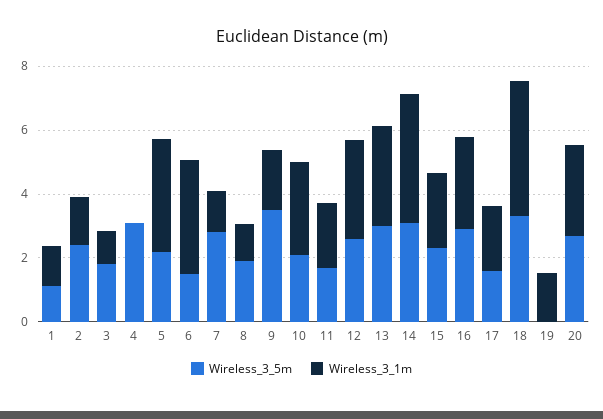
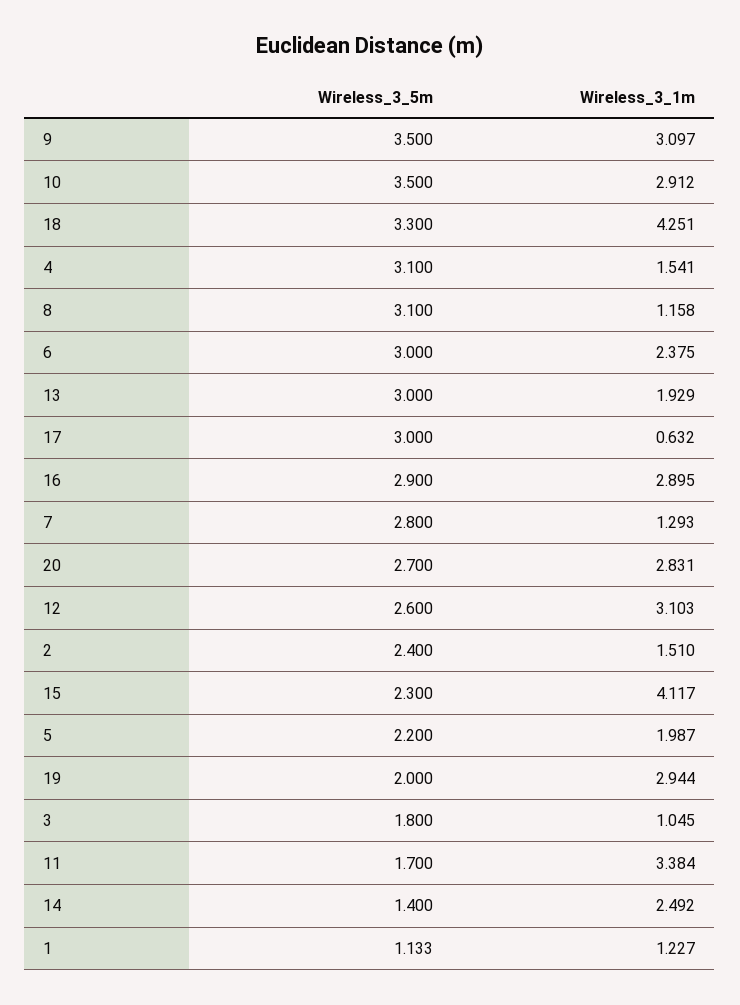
  {
    "Wireless_3_5m": {
      "1": 1.133,
      "2": 2.4,
      "3": 1.8,
      "4": 3.1,
      "5": 2.2,
-     "6": 1.5,
+     "6": 3,
      "7": 2.8,
-     "8": 2,
+     "8": 3.1,
      "9": 3.5,
-     "10": 2,
+     "10": 3.5,
      "11": 1.7,
      "12": 2.6,
      "13": 3,
-     "14": 3,
+     "14": 1.4,
      "15": 2.3,
      "16": 2.9,
-     "17": 1.5,
+     "17": 3,
      "18": 3.3,
-     "19": 0,
+     "19": 2,
      "20": 2.7
    },
    "Wireless_3_1m": {
      "1": 1.227,
      "2": 1.51,
      "3": 1.045,
-     "4": 0,
+     "4": 1.541,
-     "5": 3.5,
+     "5": 1.987,
-     "6": 3.5,
+     "6": 2.375,
      "7": 1.293,
      "8": 1.158,
-     "9": 2,
+     "9": 3.097,
      "10": 2.912,
-     "11": 2,
+     "11": 3.384,
      "12": 3.103,
-     "13": 3,
+     "13": 1.929,
-     "14": 4,
+     "14": 2.492,
-     "15": 2.5,
+     "15": 4.117,
      "16": 2.895,
-     "17": 2,
+     "17": 0.632,
      "18": 4.251,
-     "19": 1.5,
+     "19": 2.944,
      "20": 2.831
    }
  }

